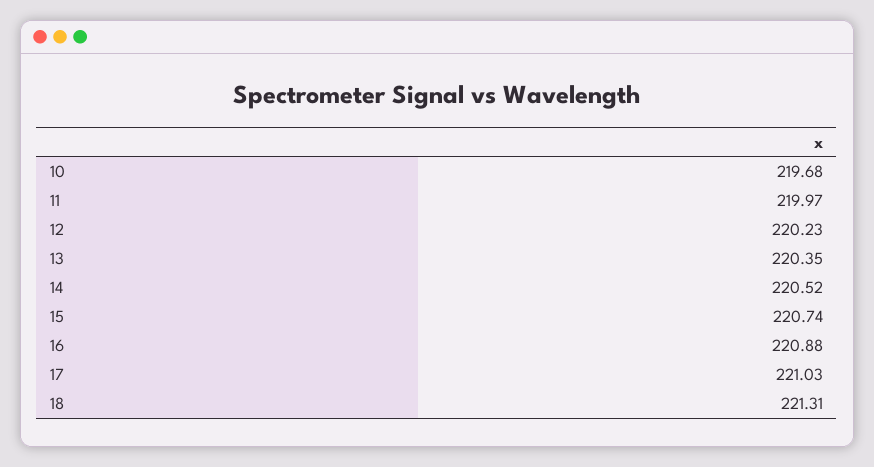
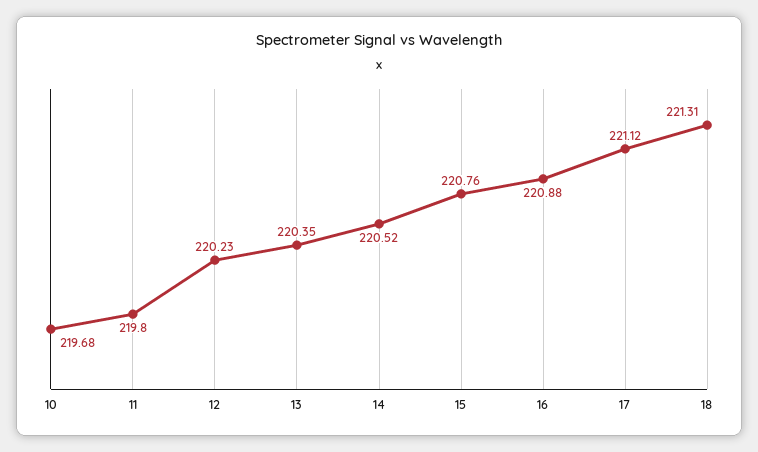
  {
    "10": 219.68,
-   "11": 219.97,
+   "11": 219.8,
    "12": 220.23,
    "13": 220.35,
    "14": 220.52,
-   "15": 220.74,
+   "15": 220.76,
    "16": 220.88,
-   "17": 221.03,
+   "17": 221.12,
    "18": 221.31
  }

